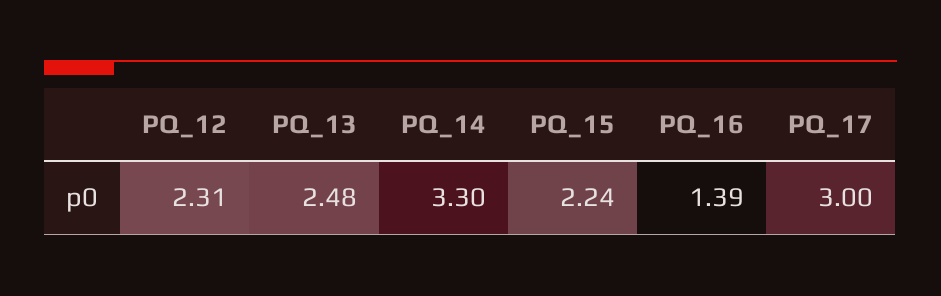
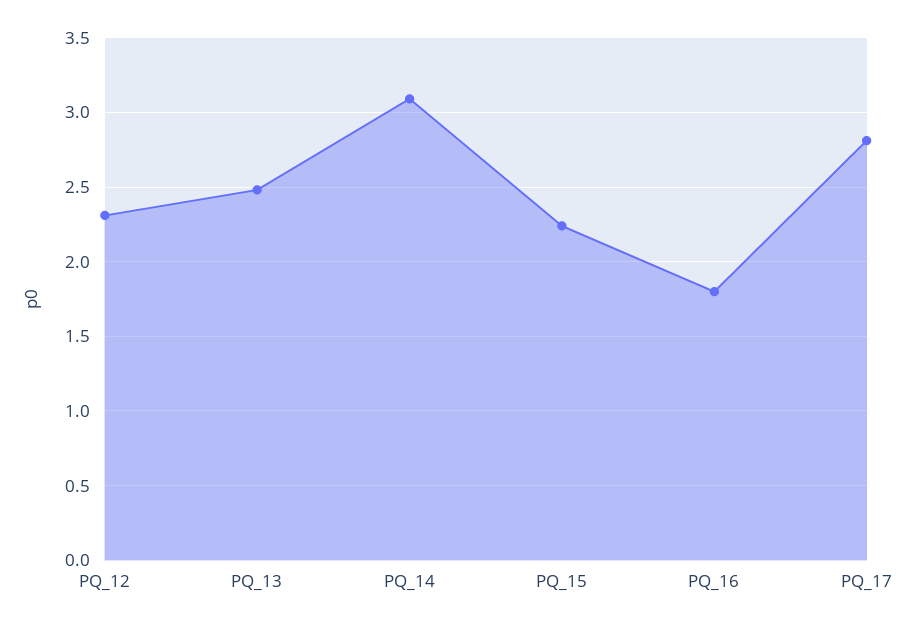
  {
    "PQ_12": 2.31,
    "PQ_13": 2.48,
-   "PQ_14": 3.3,
+   "PQ_14": 3.1,
    "PQ_15": 2.24,
-   "PQ_16": 1.39,
+   "PQ_16": 1.8,
-   "PQ_17": 3
+   "PQ_17": 2.8
  }

